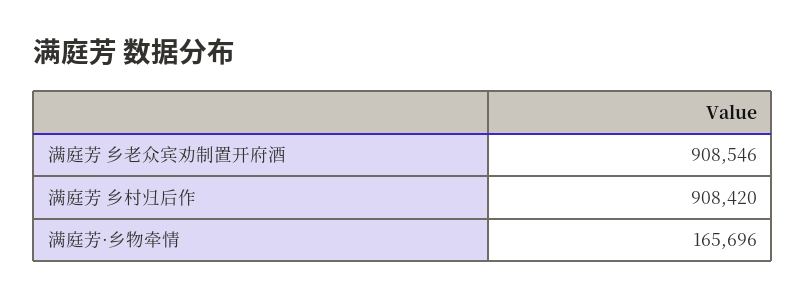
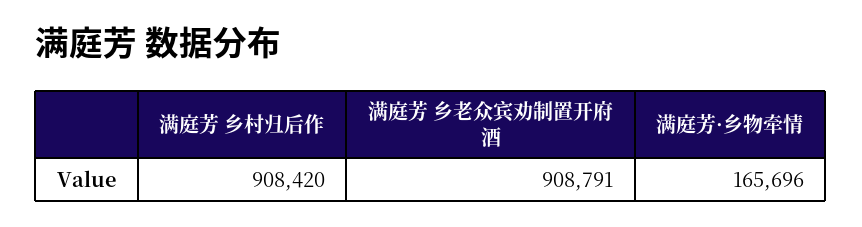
  {
-   "满庭芳 乡老众宾劝制置开府酒": 908546,
+   "满庭芳 乡老众宾劝制置开府酒": 908791,
    "满庭芳 乡村归后作": 908420,
    "满庭芳·乡物牵情": 165696
  }

